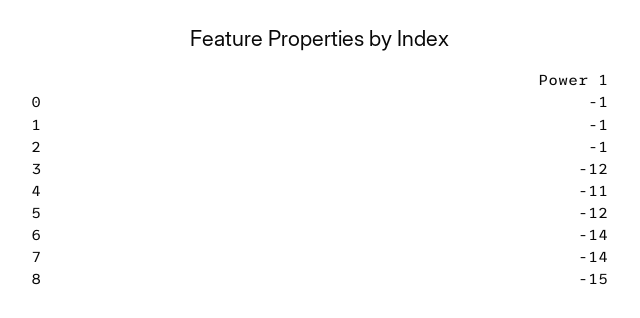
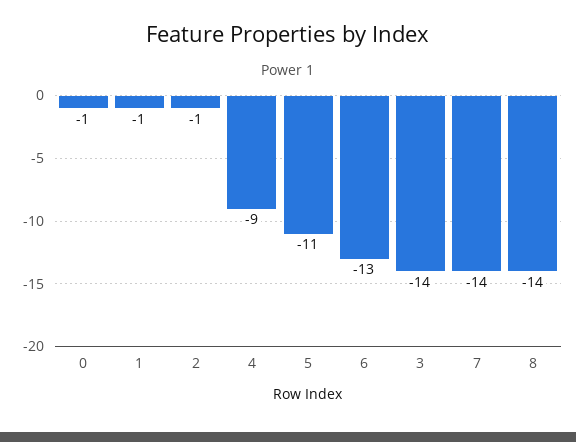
  {
    "0": -1,
    "1": -1,
    "2": -1,
-   "3": -12,
+   "3": -14,
-   "4": -11,
+   "4": -9,
-   "5": -12,
+   "5": -11,
-   "6": -14,
+   "6": -13,
    "7": -14,
-   "8": -15
+   "8": -14
  }

